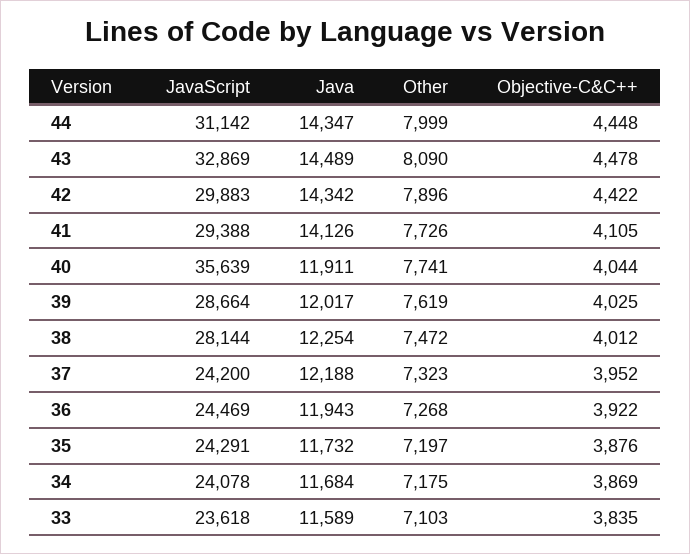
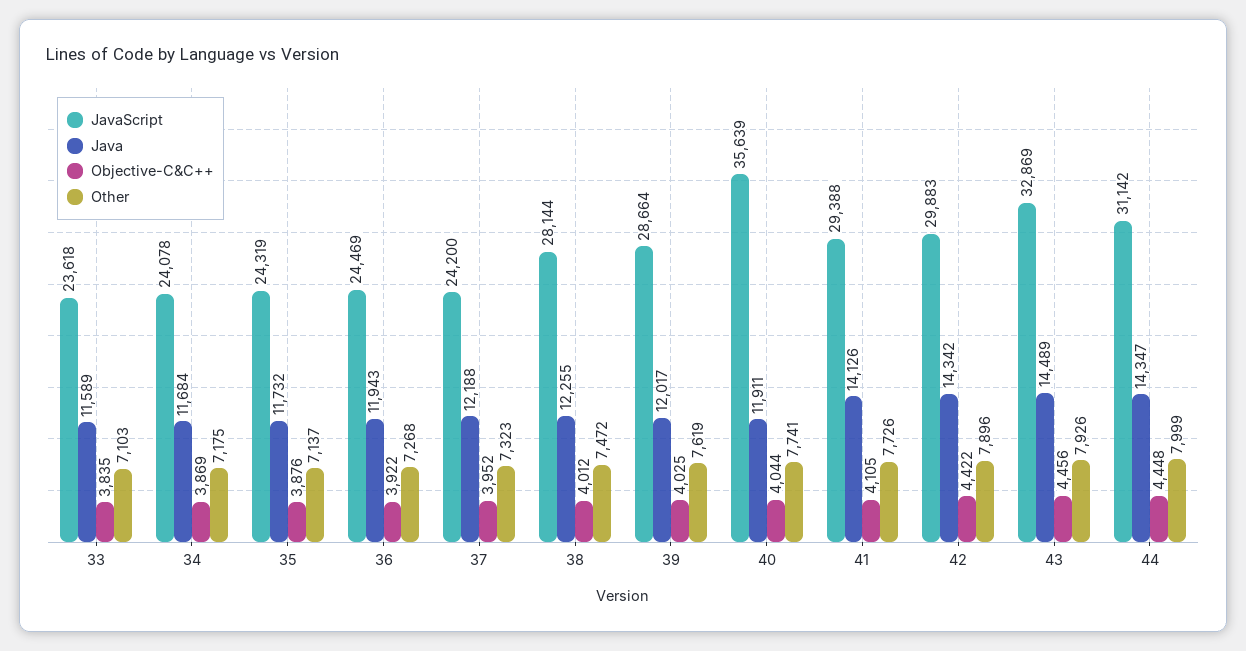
  {
    "JavaScript": {
      "44": 31142,
      "43": 32869,
      "42": 29883,
      "41": 29388,
      "40": 35639,
      "39": 28664,
      "38": 28144,
      "37": 24200,
      "36": 24469,
-     "35": 24291,
+     "35": 24319,
      "34": 24078,
      "33": 23618
    },
    "Java": {
      "44": 14347,
      "43": 14489,
      "42": 14342,
      "41": 14126,
      "40": 11911,
      "39": 12017,
-     "38": 12254,
+     "38": 12255,
      "37": 12188,
      "36": 11943,
      "35": 11732,
      "34": 11684,
      "33": 11589
    },
    "Other": {
      "44": 7999,
-     "43": 8090,
+     "43": 7926,
      "42": 7896,
      "41": 7726,
      "40": 7741,
      "39": 7619,
      "38": 7472,
      "37": 7323,
      "36": 7268,
-     "35": 7197,
+     "35": 7137,
      "34": 7175,
      "33": 7103
    },
    "Objective-C&C++": {
      "44": 4448,
-     "43": 4478,
+     "43": 4456,
      "42": 4422,
      "41": 4105,
      "40": 4044,
      "39": 4025,
      "38": 4012,
      "37": 3952,
      "36": 3922,
      "35": 3876,
      "34": 3869,
      "33": 3835
    }
  }

